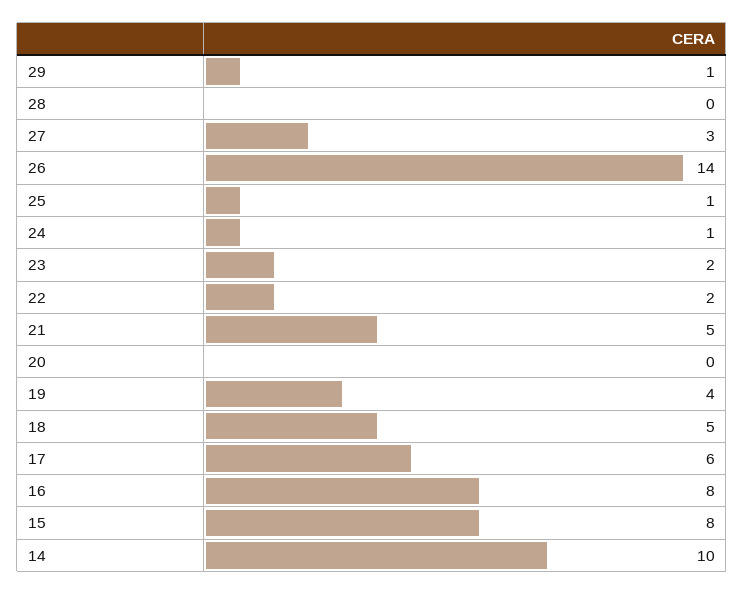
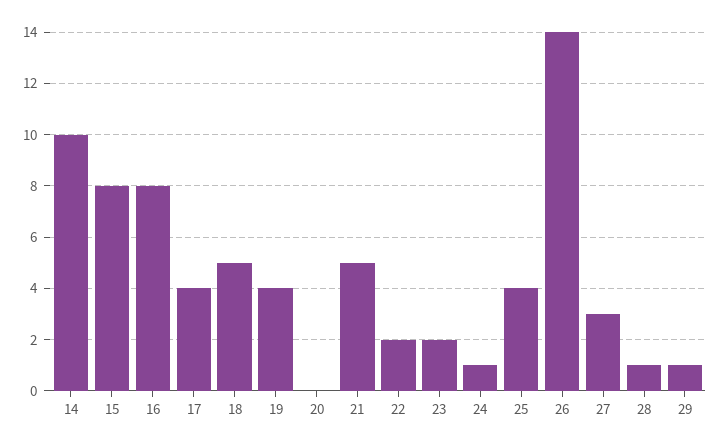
  {
    "29": 1,
-   "28": 0,
+   "28": 1,
    "27": 3,
    "26": 14,
-   "25": 1,
+   "25": 4,
    "24": 1,
    "23": 2,
    "22": 2,
    "21": 5,
    "20": 0,
    "19": 4,
    "18": 5,
-   "17": 6,
+   "17": 4,
    "16": 8,
    "15": 8,
    "14": 10
  }

